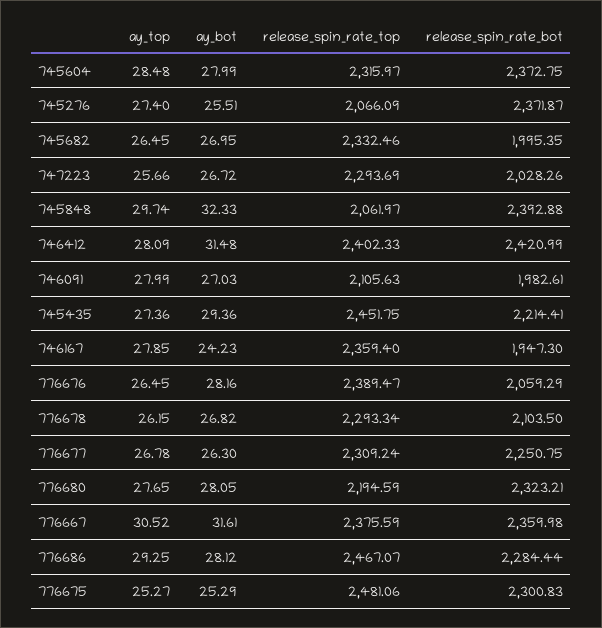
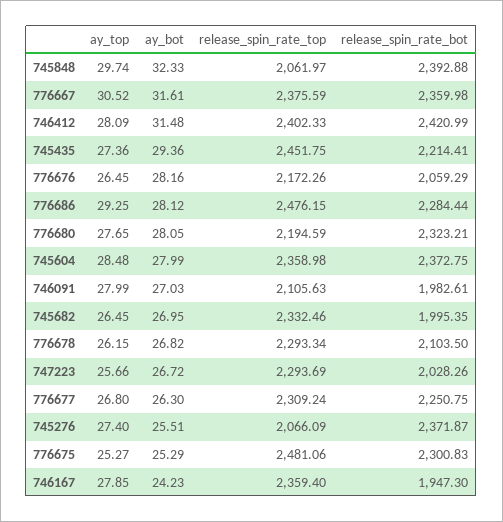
  {
    "ay_top": {
      "745604": 28.48,
      "745276": 27.4,
      "745682": 26.45,
      "747223": 25.66,
      "745848": 29.74,
      "746412": 28.09,
      "746091": 27.99,
      "745435": 27.36,
      "746167": 27.85,
      "776676": 26.45,
      "776678": 26.15,
-     "776677": 26.78,
+     "776677": 26.8,
      "776680": 27.65,
      "776667": 30.52,
      "776686": 29.25,
      "776675": 25.27
    },
    "ay_bot": {
      "745604": 27.99,
      "745276": 25.51,
      "745682": 26.95,
      "747223": 26.72,
      "745848": 32.33,
      "746412": 31.48,
      "746091": 27.03,
      "745435": 29.36,
      "746167": 24.23,
      "776676": 28.16,
      "776678": 26.82,
      "776677": 26.3,
      "776680": 28.05,
      "776667": 31.61,
      "776686": 28.12,
      "776675": 25.29
    },
    "release_spin_rate_top": {
-     "745604": 2315.97,
+     "745604": 2358.98,
      "745276": 2066.09,
      "745682": 2332.46,
      "747223": 2293.69,
      "745848": 2061.97,
      "746412": 2402.33,
      "746091": 2105.63,
      "745435": 2451.75,
      "746167": 2359.4,
-     "776676": 2389.47,
+     "776676": 2172.26,
      "776678": 2293.34,
      "776677": 2309.24,
      "776680": 2194.59,
      "776667": 2375.59,
-     "776686": 2467.07,
+     "776686": 2476.15,
      "776675": 2481.06
    },
    "release_spin_rate_bot": {
      "745604": 2372.75,
      "745276": 2371.87,
      "745682": 1995.35,
      "747223": 2028.26,
      "745848": 2392.88,
      "746412": 2420.99,
      "746091": 1982.61,
      "745435": 2214.41,
      "746167": 1947.3,
      "776676": 2059.29,
      "776678": 2103.5,
      "776677": 2250.75,
      "776680": 2323.21,
      "776667": 2359.98,
      "776686": 2284.44,
      "776675": 2300.83
    }
  }

